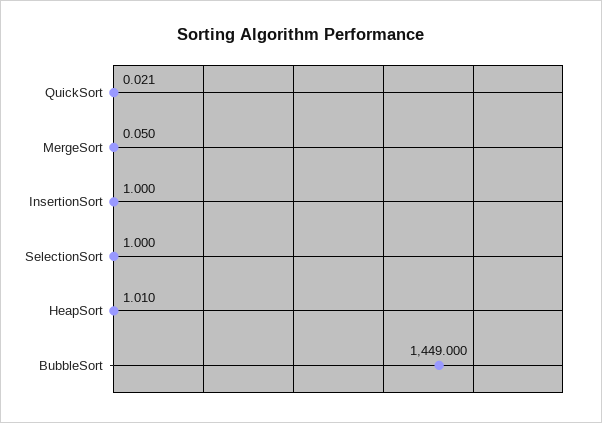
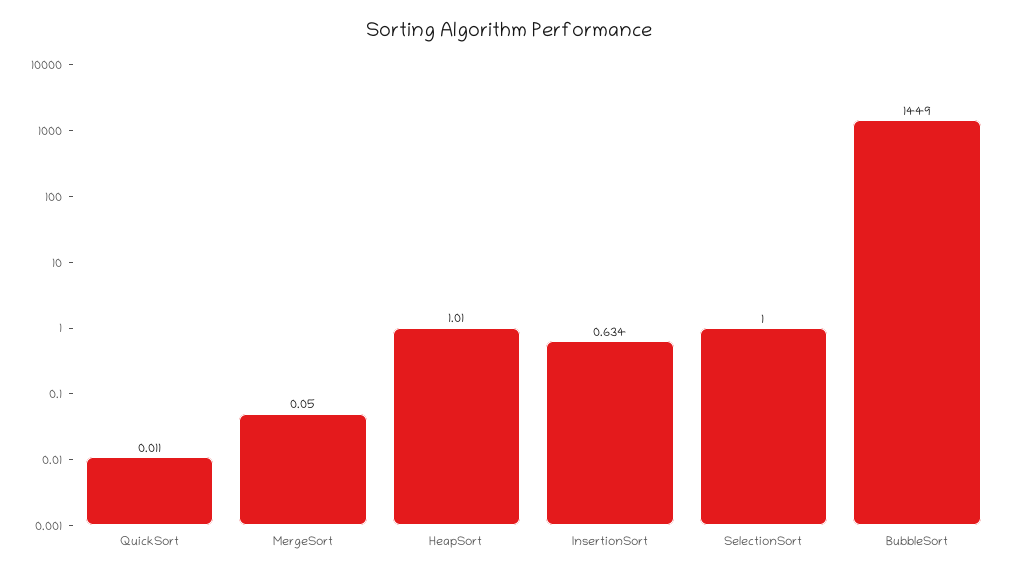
  {
-   "QuickSort": 0.021,
+   "QuickSort": 0.011,
    "MergeSort": 0.05,
-   "InsertionSort": 1,
+   "InsertionSort": 0.634,
    "SelectionSort": 1,
    "HeapSort": 1.01,
    "BubbleSort": 1449
  }

